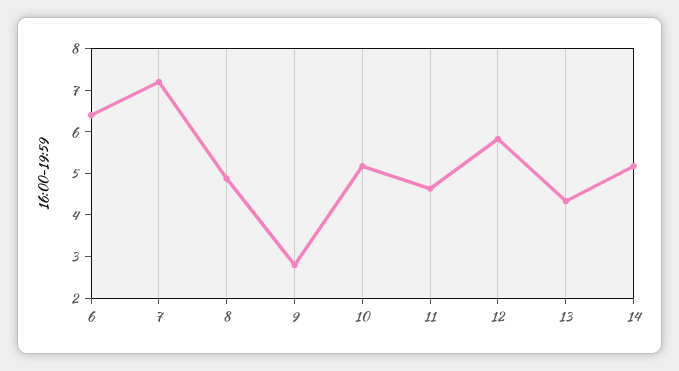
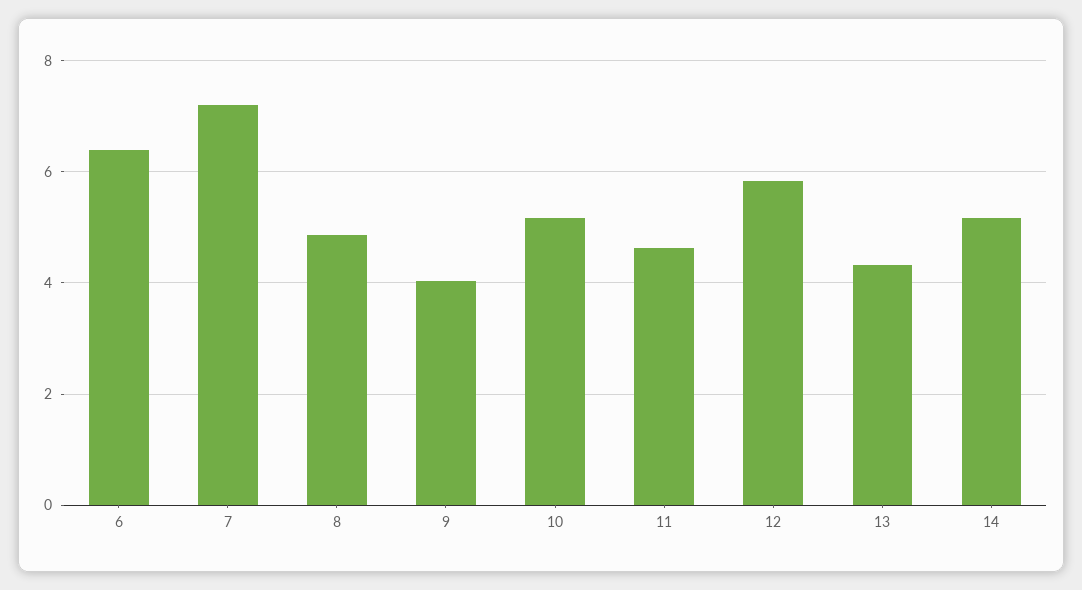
  {
    "6": 6.4,
    "7": 7.2,
    "8": 4.8,
-   "9": 2.8,
+   "9": 4,
    "10": 5.2,
    "11": 4.6,
    "12": 5.8,
    "13": 4.4,
    "14": 5.2
  }

